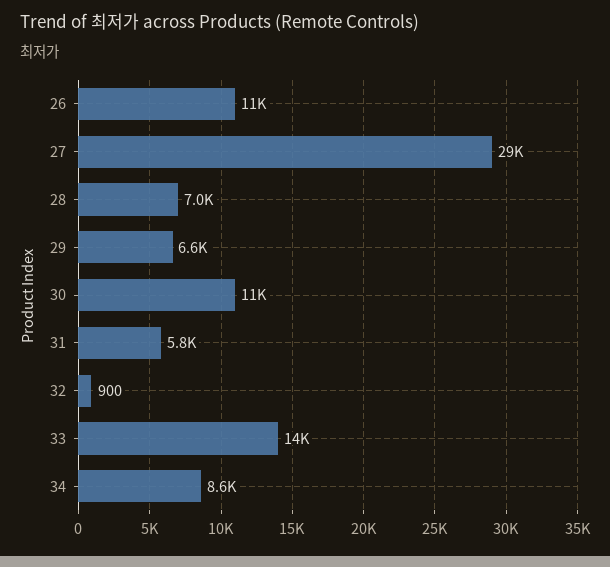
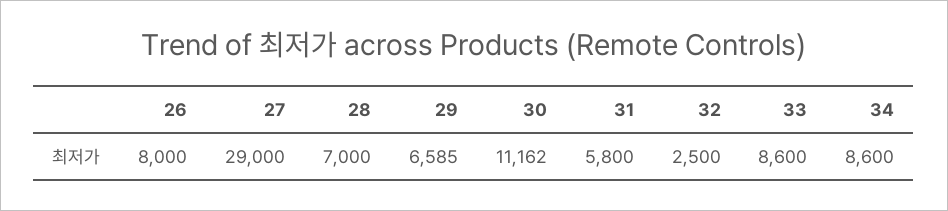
  {
-   "26": 11000,
+   "26": 8000,
    "27": 29000,
    "28": 7000,
    "29": 6585,
    "30": 11162,
    "31": 5800,
-   "32": 900,
+   "32": 2500,
-   "33": 14000,
+   "33": 8600,
    "34": 8600
  }

